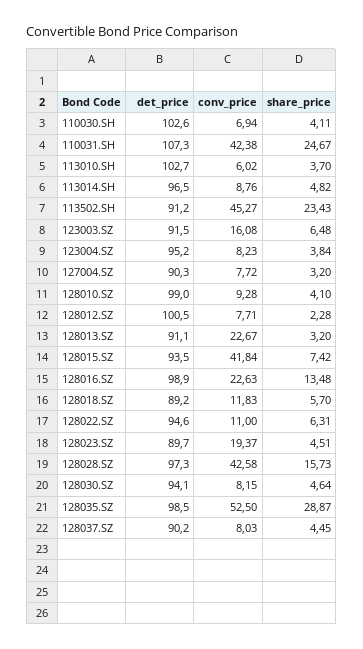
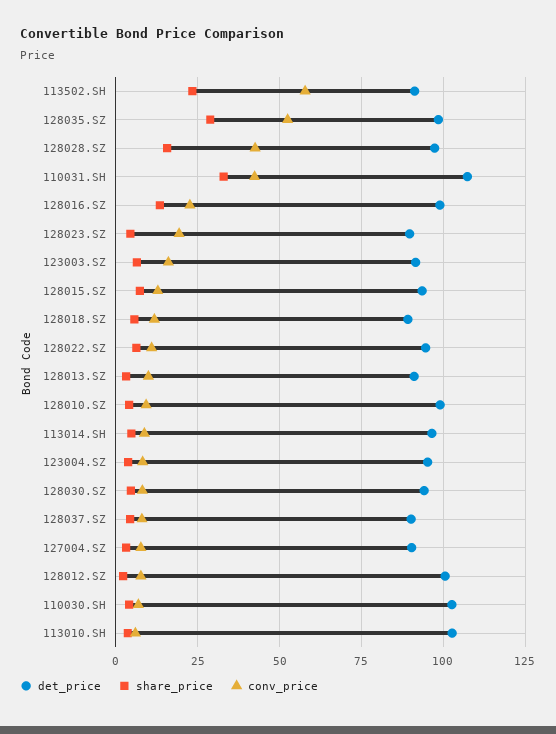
  {
    "det_price": {
      "110030.SH": 102.6,
      "110031.SH": 107.3,
      "113010.SH": 102.7,
      "113014.SH": 96.5,
      "113502.SH": 91.2,
      "123003.SZ": 91.5,
      "123004.SZ": 95.2,
      "127004.SZ": 90.3,
      "128010.SZ": 99,
      "128012.SZ": 100.5,
      "128013.SZ": 91.1,
      "128015.SZ": 93.5,
      "128016.SZ": 98.9,
      "128018.SZ": 89.2,
      "128022.SZ": 94.6,
      "128023.SZ": 89.7,
      "128028.SZ": 97.3,
      "128030.SZ": 94.1,
      "128035.SZ": 98.5,
      "128037.SZ": 90.2
    },
    "conv_price": {
      "110030.SH": 6.94,
      "110031.SH": 42.38,
      "113010.SH": 6.02,
      "113014.SH": 8.76,
-     "113502.SH": 45.27,
+     "113502.SH": 57.5,
      "123003.SZ": 16.08,
      "123004.SZ": 8.23,
      "127004.SZ": 7.72,
      "128010.SZ": 9.28,
      "128012.SZ": 7.71,
-     "128013.SZ": 22.67,
+     "128013.SZ": 10,
-     "128015.SZ": 41.84,
+     "128015.SZ": 12.5,
      "128016.SZ": 22.63,
      "128018.SZ": 11.83,
      "128022.SZ": 11,
      "128023.SZ": 19.37,
      "128028.SZ": 42.58,
      "128030.SZ": 8.15,
      "128035.SZ": 52.5,
      "128037.SZ": 8.03
    },
    "share_price": {
      "110030.SH": 4.11,
-     "110031.SH": 24.67,
+     "110031.SH": 32.5,
      "113010.SH": 3.7,
      "113014.SH": 4.82,
      "113502.SH": 23.43,
      "123003.SZ": 6.48,
      "123004.SZ": 3.84,
      "127004.SZ": 3.2,
      "128010.SZ": 4.1,
      "128012.SZ": 2.28,
      "128013.SZ": 3.2,
      "128015.SZ": 7.42,
      "128016.SZ": 13.48,
      "128018.SZ": 5.7,
      "128022.SZ": 6.31,
      "128023.SZ": 4.51,
      "128028.SZ": 15.73,
      "128030.SZ": 4.64,
      "128035.SZ": 28.87,
      "128037.SZ": 4.45
    }
  }

